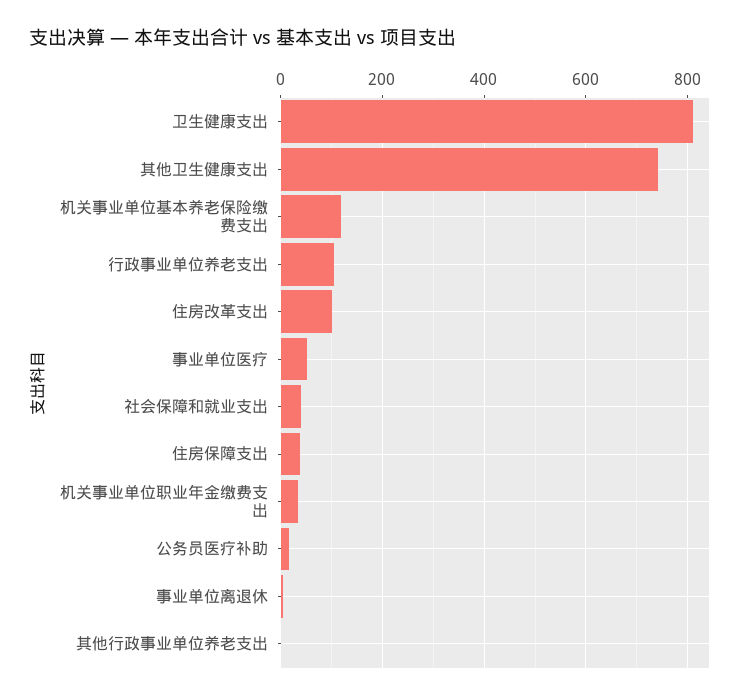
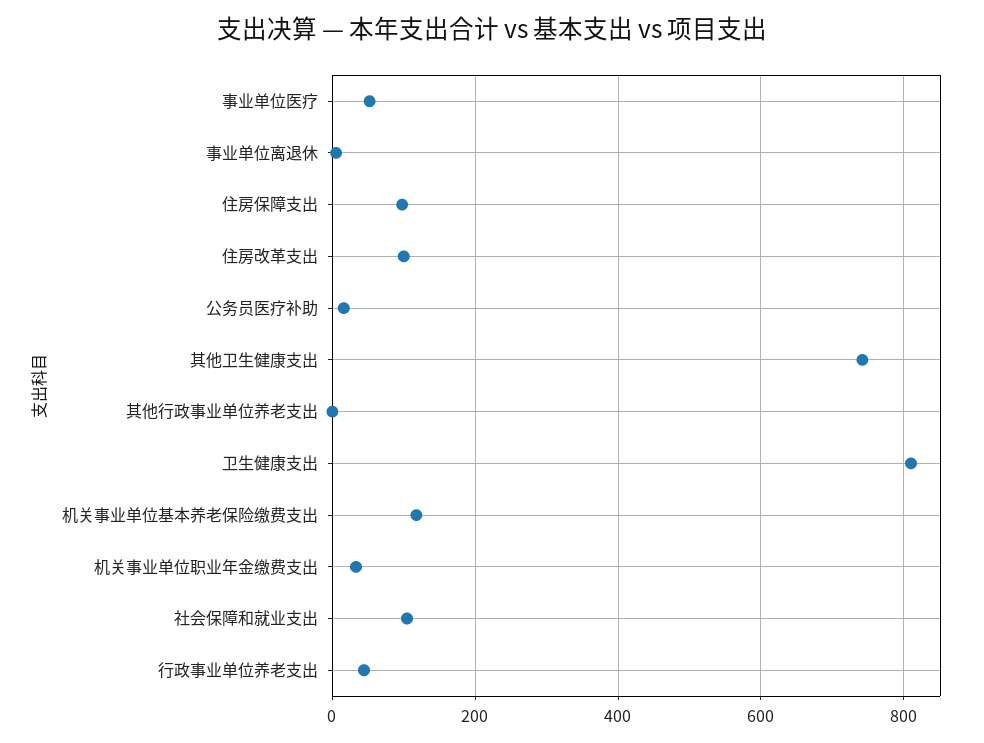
  {
    "卫生健康支出": 820,
    "其他卫生健康支出": 740,
    "机关事业单位基本养老保险缴费支出": 120,
-   "行政事业单位养老支出": 100,
+   "行政事业单位养老支出": 40,
    "住房改革支出": 100,
    "事业单位医疗": 60,
-   "社会保障和就业支出": 40,
+   "社会保障和就业支出": 100,
-   "住房保障支出": 40,
+   "住房保障支出": 100,
    "机关事业单位职业年金缴费支出": 40,
    "公务员医疗补助": 20,
    "事业单位离退休": 0,
    "其他行政事业单位养老支出": 0
  }

